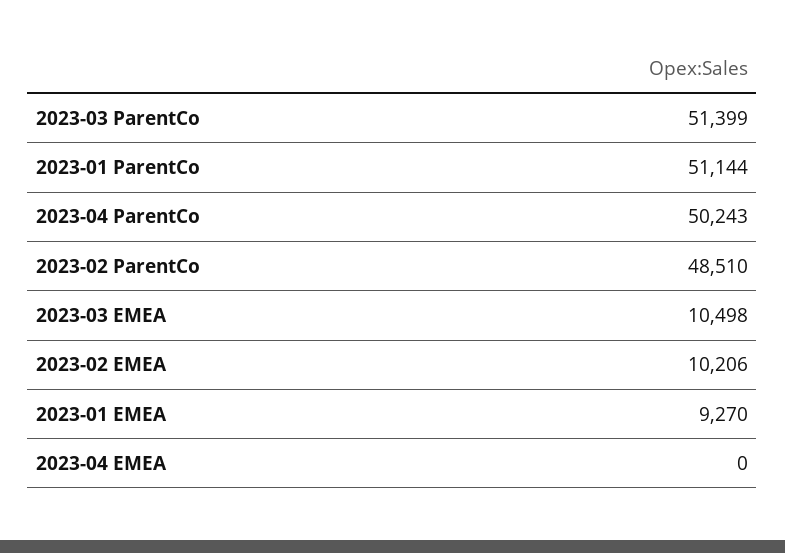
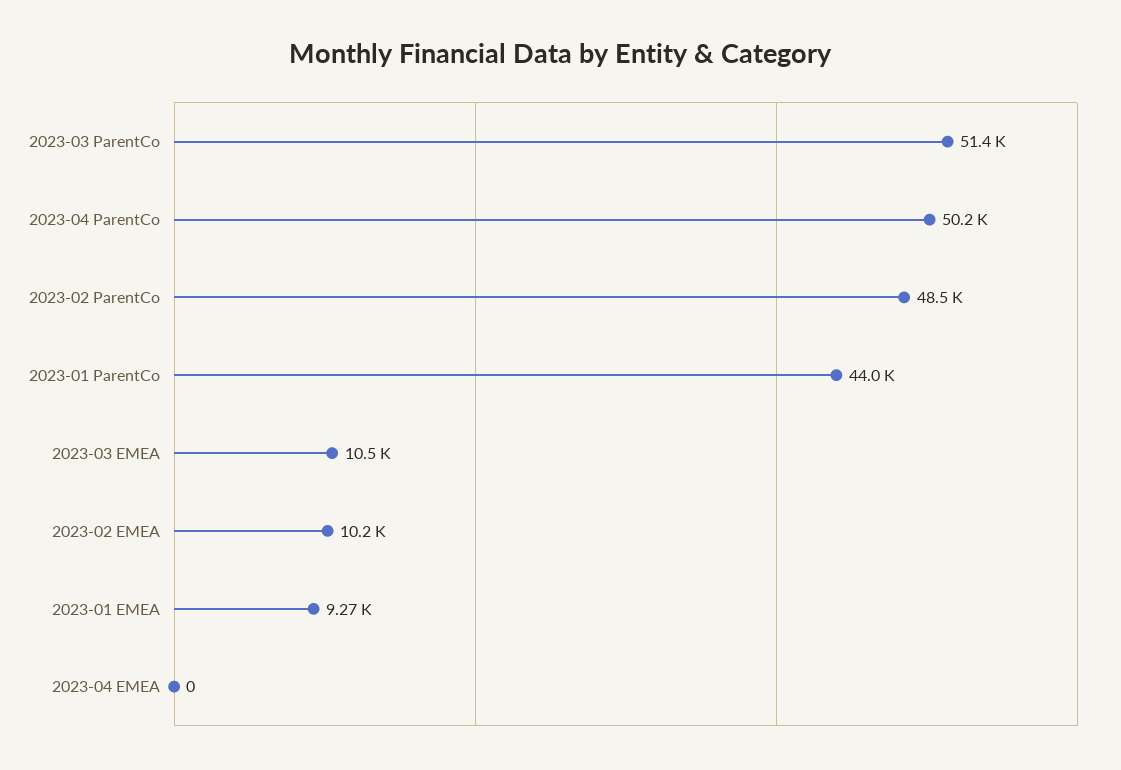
  {
    "2023-03 ParentCo": 51399,
-   "2023-01 ParentCo": 51144,
+   "2023-01 ParentCo": 44000,
    "2023-04 ParentCo": 50243,
    "2023-02 ParentCo": 48510,
    "2023-03 EMEA": 10498,
    "2023-02 EMEA": 10206,
    "2023-01 EMEA": 9270,
    "2023-04 EMEA": 0
  }

